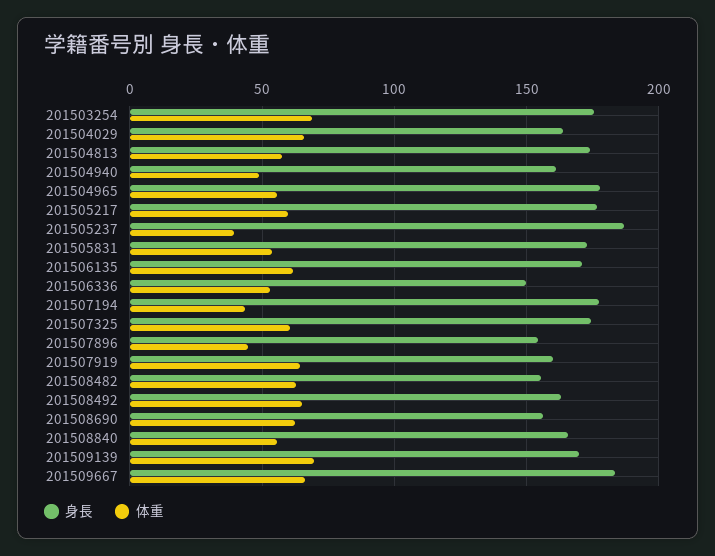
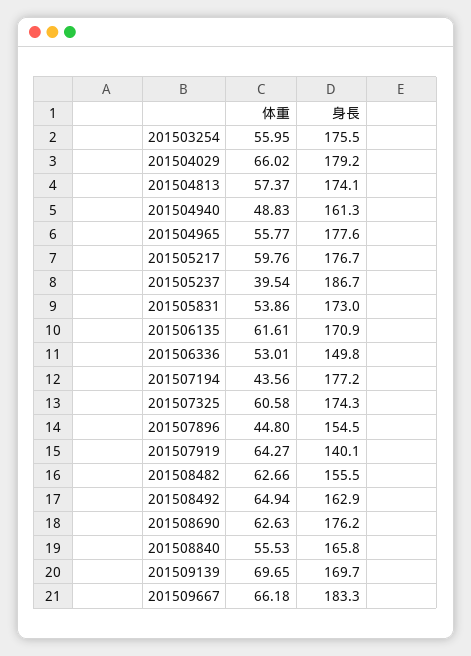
  {
    "身長": {
      "201503254": 175.5,
-     "201504029": 165,
+     "201504029": 179.2,
      "201504813": 174.1,
      "201504940": 161.3,
      "201504965": 177.6,
      "201505217": 176.7,
      "201505237": 186.7,
      "201505831": 173,
      "201506135": 170.9,
      "201506336": 149.8,
      "201507194": 177.2,
      "201507325": 174.3,
      "201507896": 154.5,
-     "201507919": 160,
+     "201507919": 140.1,
      "201508482": 155.5,
      "201508492": 162.9,
-     "201508690": 155,
+     "201508690": 176.2,
      "201508840": 165.8,
      "201509139": 169.7,
      "201509667": 183.3
    },
    "体重": {
-     "201503254": 70,
+     "201503254": 55.95,
      "201504029": 66.02,
      "201504813": 57.37,
      "201504940": 48.83,
      "201504965": 55.77,
      "201505217": 59.76,
      "201505237": 39.54,
      "201505831": 53.86,
      "201506135": 61.61,
      "201506336": 53.01,
      "201507194": 43.56,
      "201507325": 60.58,
      "201507896": 44.8,
      "201507919": 64.27,
      "201508482": 62.66,
      "201508492": 64.94,
      "201508690": 62.63,
      "201508840": 55.53,
      "201509139": 69.65,
      "201509667": 66.18
    }
  }

